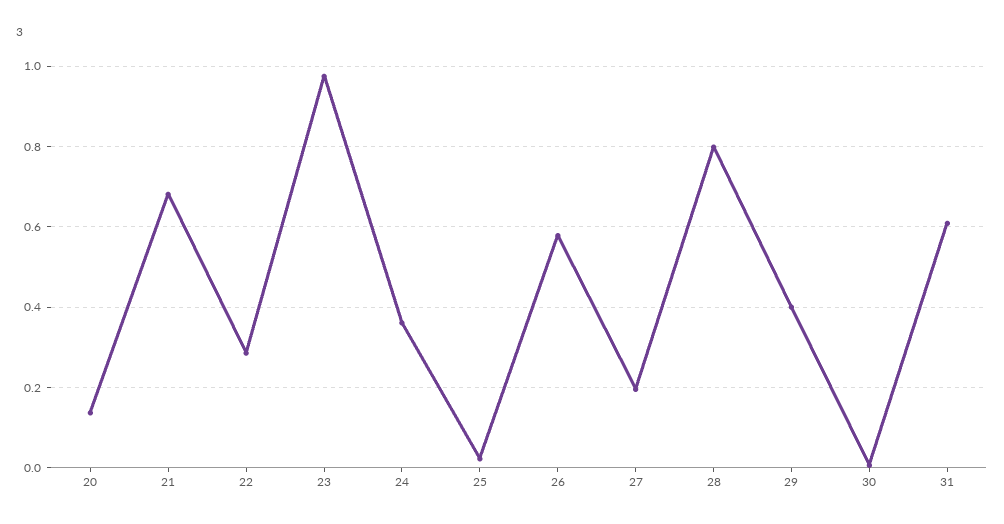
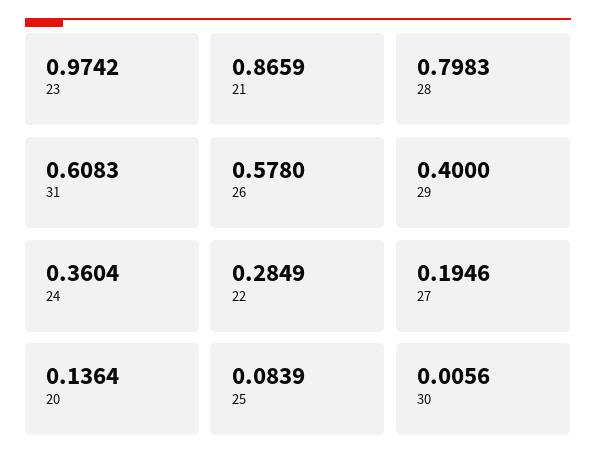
  {
    "20": 0.1364,
-   "21": 0.68,
+   "21": 0.8659,
    "22": 0.2849,
    "23": 0.9742,
    "24": 0.3604,
-   "25": 0.02,
+   "25": 0.0839,
    "26": 0.578,
    "27": 0.1946,
    "28": 0.7983,
    "29": 0.4,
    "30": 0.0056,
    "31": 0.6083
  }

